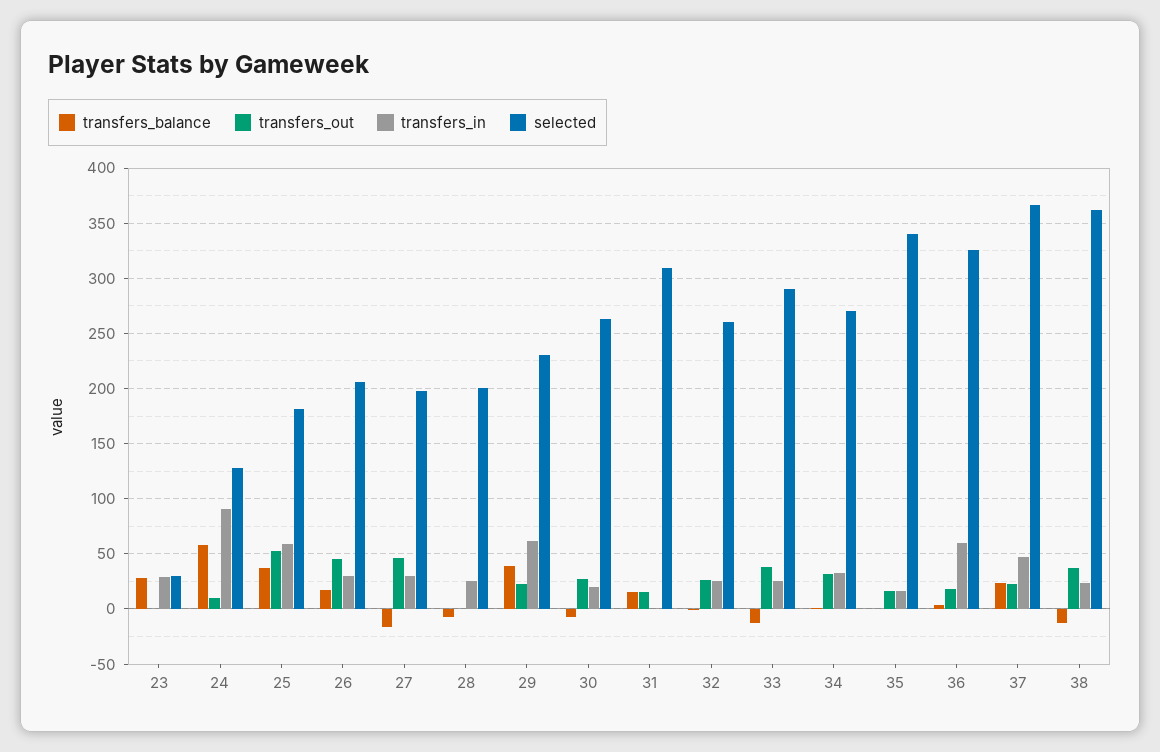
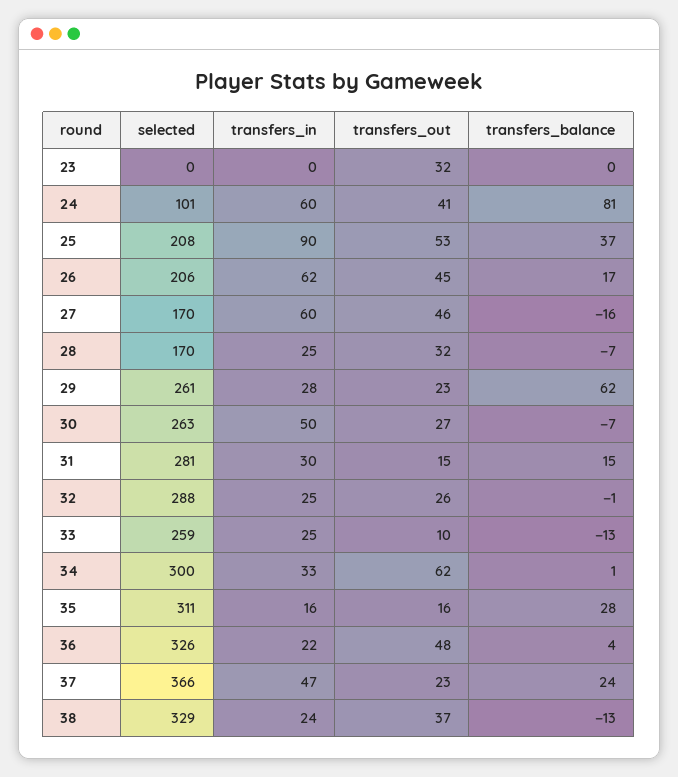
  {
    "transfers_balance": {
-     "23": 30,
+     "23": 0,
-     "24": 60,
+     "24": 81,
      "25": 37,
      "26": 17,
      "27": -16,
      "28": -7,
-     "29": 40,
+     "29": 62,
      "30": -7,
      "31": 15,
      "32": -1,
      "33": -13,
      "34": 1,
-     "35": 0,
+     "35": 28,
      "36": 4,
      "37": 24,
      "38": -13
    },
    "transfers_out": {
-     "23": 0,
+     "23": 32,
-     "24": 10,
+     "24": 41,
      "25": 53,
      "26": 45,
      "27": 46,
-     "28": 0,
+     "28": 32,
      "29": 23,
      "30": 27,
      "31": 15,
      "32": 26,
-     "33": 40,
+     "33": 10,
-     "34": 30,
+     "34": 62,
      "35": 16,
-     "36": 20,
+     "36": 48,
      "37": 23,
      "38": 37
    },
    "transfers_in": {
-     "23": 30,
+     "23": 0,
-     "24": 90,
+     "24": 60,
-     "25": 60,
+     "25": 90,
-     "26": 30,
+     "26": 62,
-     "27": 30,
+     "27": 60,
      "28": 25,
-     "29": 60,
+     "29": 28,
-     "30": 20,
+     "30": 50,
-     "31": 0,
+     "31": 30,
      "32": 25,
      "33": 25,
      "34": 33,
      "35": 16,
-     "36": 60,
+     "36": 22,
      "37": 47,
      "38": 24
    },
    "selected": {
-     "23": 30,
+     "23": 0,
-     "24": 130,
+     "24": 101,
-     "25": 180,
+     "25": 208,
      "26": 206,
-     "27": 200,
+     "27": 170,
-     "28": 200,
+     "28": 170,
-     "29": 230,
+     "29": 261,
      "30": 263,
-     "31": 310,
+     "31": 281,
-     "32": 260,
+     "32": 288,
-     "33": 290,
+     "33": 259,
-     "34": 270,
+     "34": 300,
-     "35": 340,
+     "35": 311,
      "36": 326,
      "37": 366,
-     "38": 360
+     "38": 329
    }
  }

